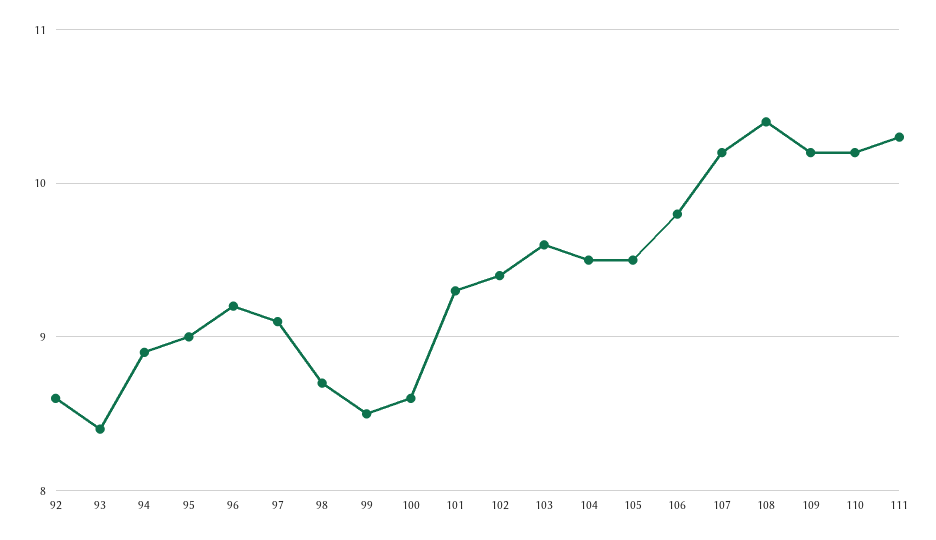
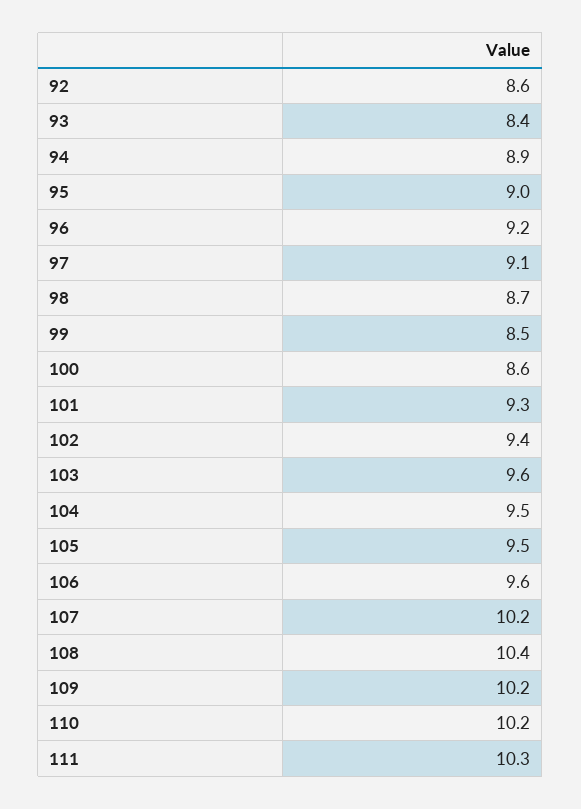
  {
    "92": 8.6,
    "93": 8.4,
    "94": 8.9,
    "95": 9,
    "96": 9.2,
    "97": 9.1,
    "98": 8.7,
    "99": 8.5,
    "100": 8.6,
    "101": 9.3,
    "102": 9.4,
    "103": 9.6,
    "104": 9.5,
    "105": 9.5,
-   "106": 9.8,
+   "106": 9.6,
    "107": 10.2,
    "108": 10.4,
    "109": 10.2,
    "110": 10.2,
    "111": 10.3
  }

